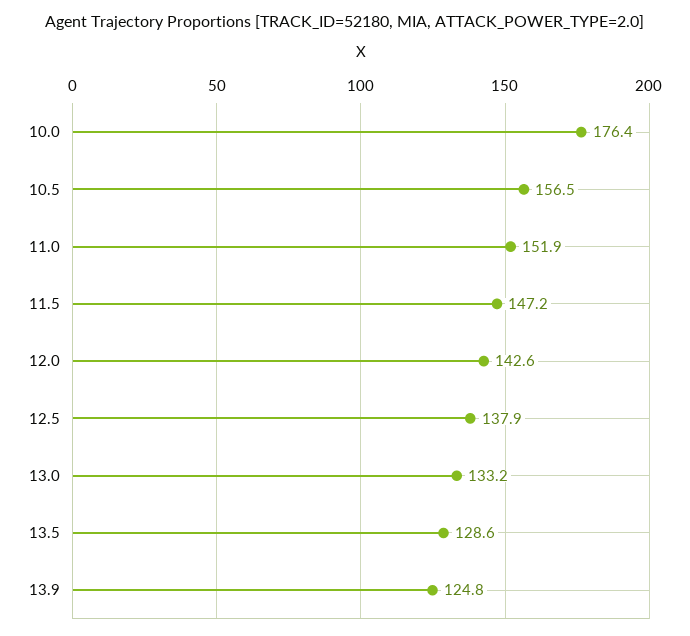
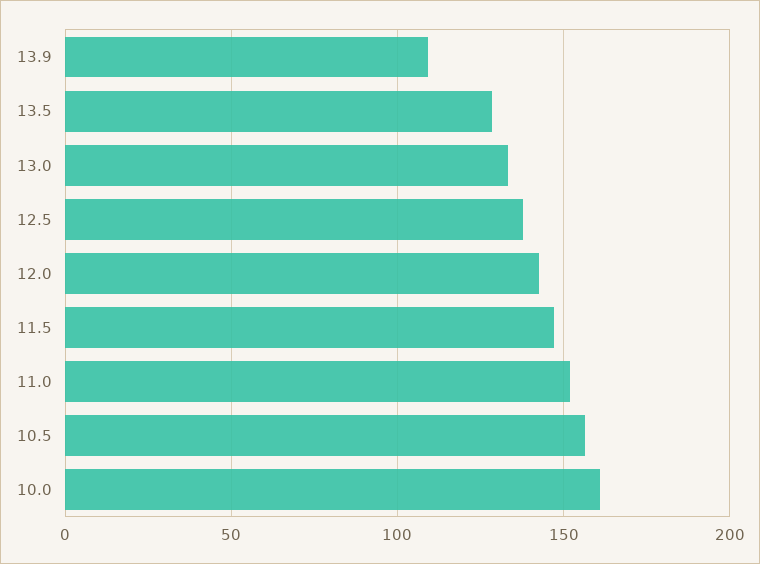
  {
-   "10.0": 176.4,
+   "10.0": 160,
    "10.5": 156.5,
    "11.0": 151.9,
    "11.5": 147.2,
    "12.0": 142.6,
    "12.5": 137.9,
    "13.0": 133.2,
    "13.5": 128.6,
-   "13.9": 124.8
+   "13.9": 110
  }

